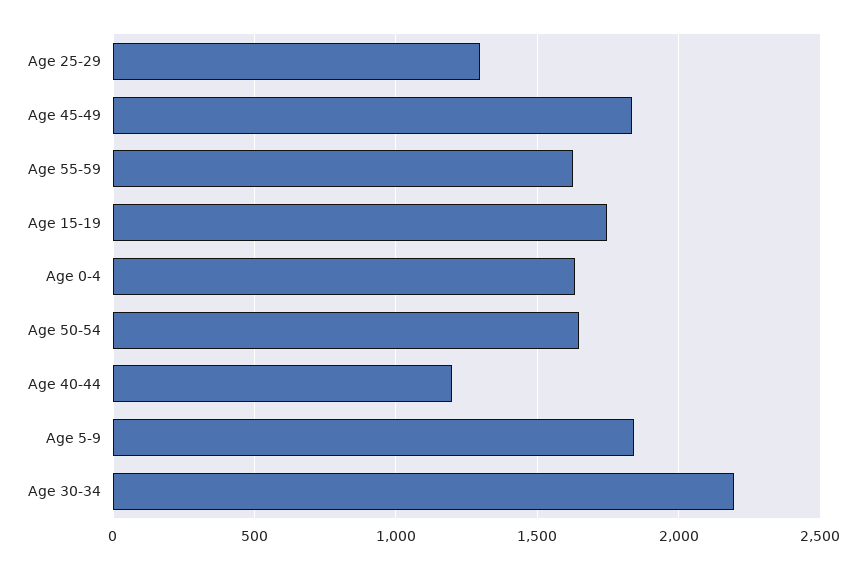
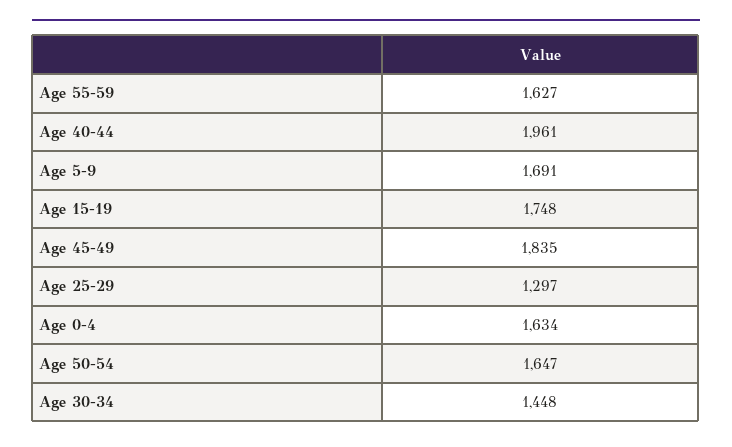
  {
    "Age 25-29": 1297,
    "Age 45-49": 1835,
    "Age 55-59": 1627,
    "Age 15-19": 1748,
    "Age 0-4": 1634,
    "Age 50-54": 1647,
-   "Age 40-44": 1200,
+   "Age 40-44": 1961,
-   "Age 5-9": 1850,
+   "Age 5-9": 1691,
-   "Age 30-34": 2200
+   "Age 30-34": 1448
  }

